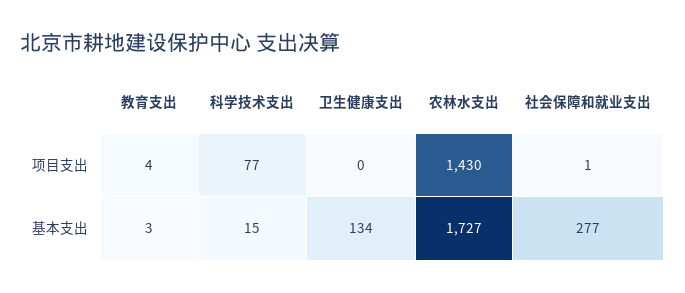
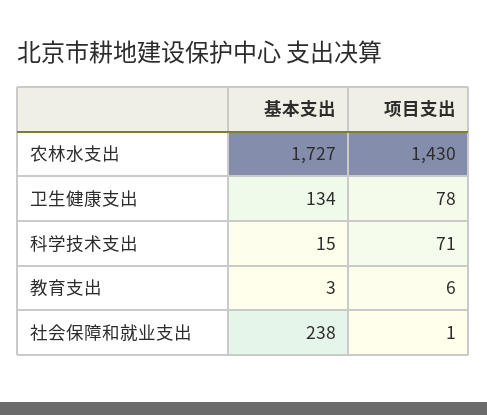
  {
    "教育支出": {
-     "项目支出": 4,
+     "项目支出": 6,
      "基本支出": 3
    },
    "科学技术支出": {
-     "项目支出": 77,
+     "项目支出": 71,
      "基本支出": 15
    },
    "卫生健康支出": {
-     "项目支出": 0,
+     "项目支出": 78,
      "基本支出": 134
    },
    "农林水支出": {
      "项目支出": 1430,
      "基本支出": 1727
    },
    "社会保障和就业支出": {
      "项目支出": 1,
-     "基本支出": 277
+     "基本支出": 238
    }
  }

